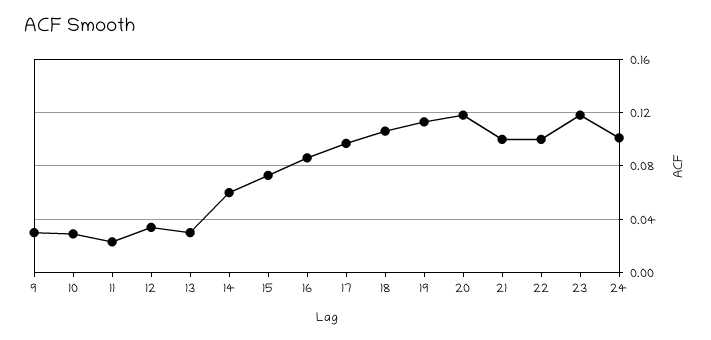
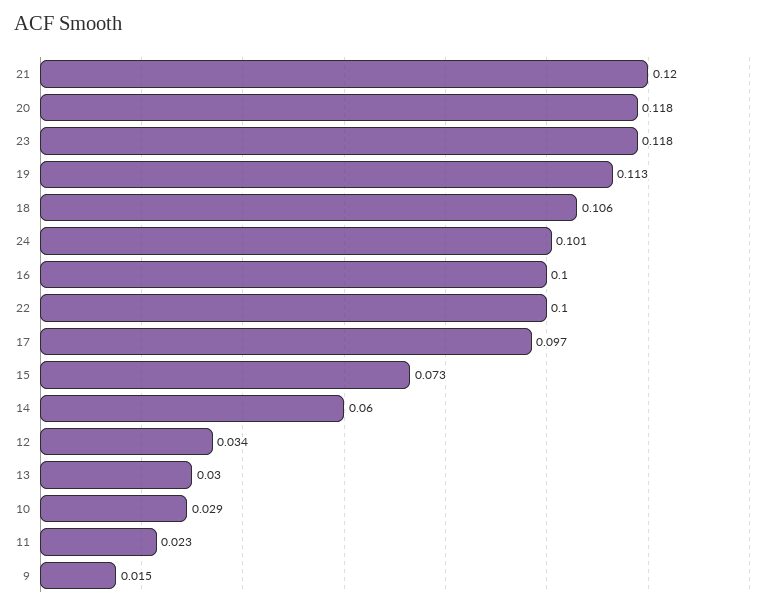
  {
-   "9": 0.03,
+   "9": 0.015,
    "10": 0.029,
    "11": 0.023,
    "12": 0.034,
    "13": 0.03,
    "14": 0.06,
    "15": 0.073,
-   "16": 0.085,
+   "16": 0.1,
    "17": 0.097,
    "18": 0.106,
    "19": 0.113,
    "20": 0.118,
-   "21": 0.1,
+   "21": 0.12,
    "22": 0.1,
    "23": 0.118,
    "24": 0.101
  }

